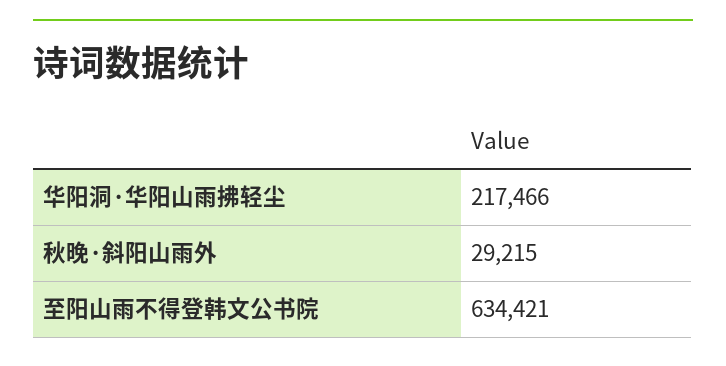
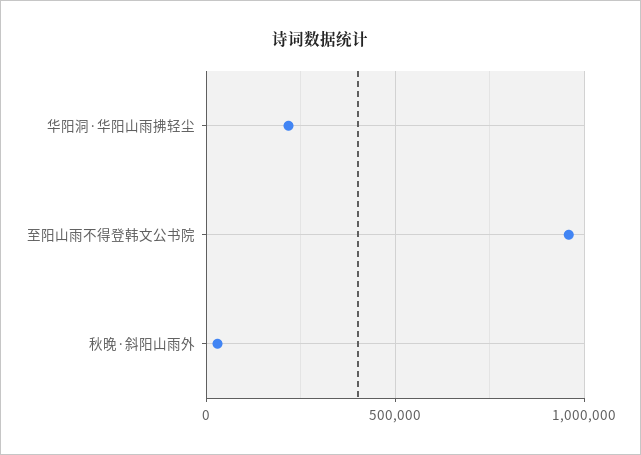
  {
    "华阳洞·华阳山雨拂轻尘": 217466,
    "秋晚·斜阳山雨外": 29215,
-   "至阳山雨不得登韩文公书院": 634421
+   "至阳山雨不得登韩文公书院": 950000
  }

